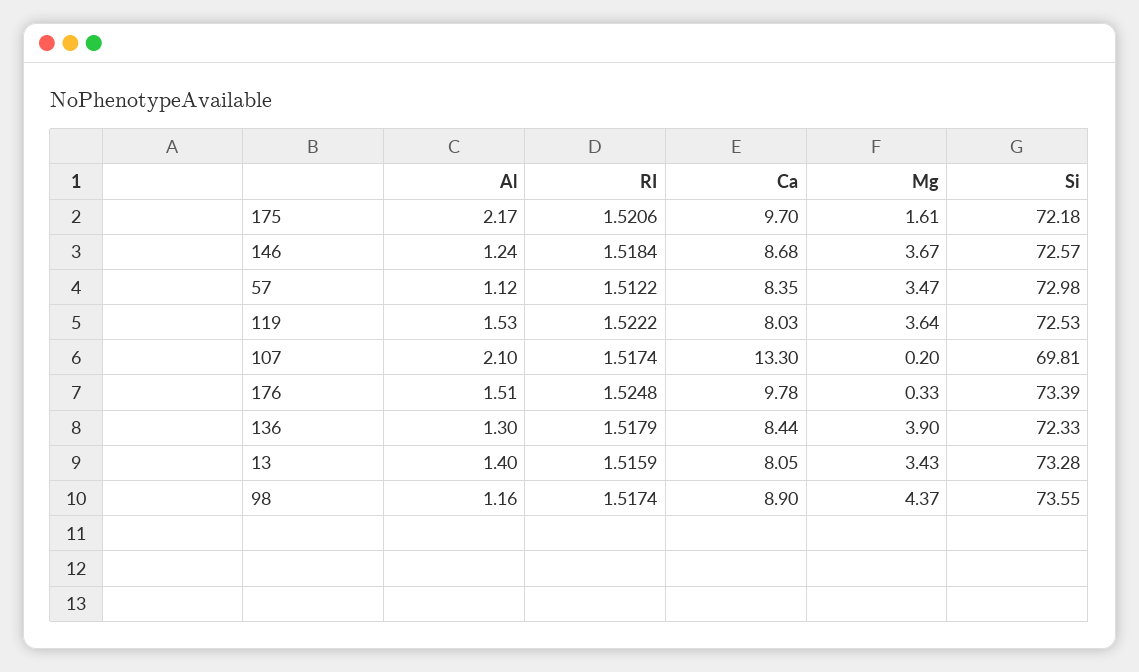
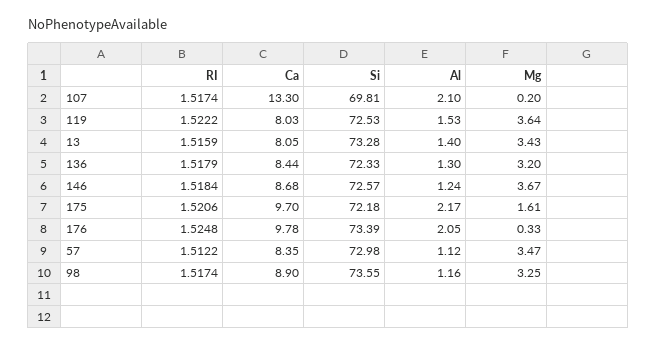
  {
    "Al": {
      "175": 2.17,
      "146": 1.24,
      "57": 1.12,
      "119": 1.53,
      "107": 2.1,
-     "176": 1.51,
+     "176": 2.05,
      "136": 1.3,
      "13": 1.4,
      "98": 1.16
    },
    "RI": {
      "175": 1.5206,
      "146": 1.5184,
      "57": 1.5122,
      "119": 1.5222,
      "107": 1.5174,
      "176": 1.5248,
      "136": 1.5179,
      "13": 1.5159,
      "98": 1.5174
    },
    "Ca": {
      "175": 9.7,
      "146": 8.68,
      "57": 8.35,
      "119": 8.03,
      "107": 13.3,
      "176": 9.78,
      "136": 8.44,
      "13": 8.05,
      "98": 8.9
    },
    "Mg": {
      "175": 1.61,
      "146": 3.67,
      "57": 3.47,
      "119": 3.64,
      "107": 0.2,
      "176": 0.33,
-     "136": 3.9,
+     "136": 3.2,
      "13": 3.43,
-     "98": 4.37
+     "98": 3.25
    },
    "Si": {
      "175": 72.18,
      "146": 72.57,
      "57": 72.98,
      "119": 72.53,
      "107": 69.81,
      "176": 73.39,
      "136": 72.33,
      "13": 73.28,
      "98": 73.55
    }
  }

